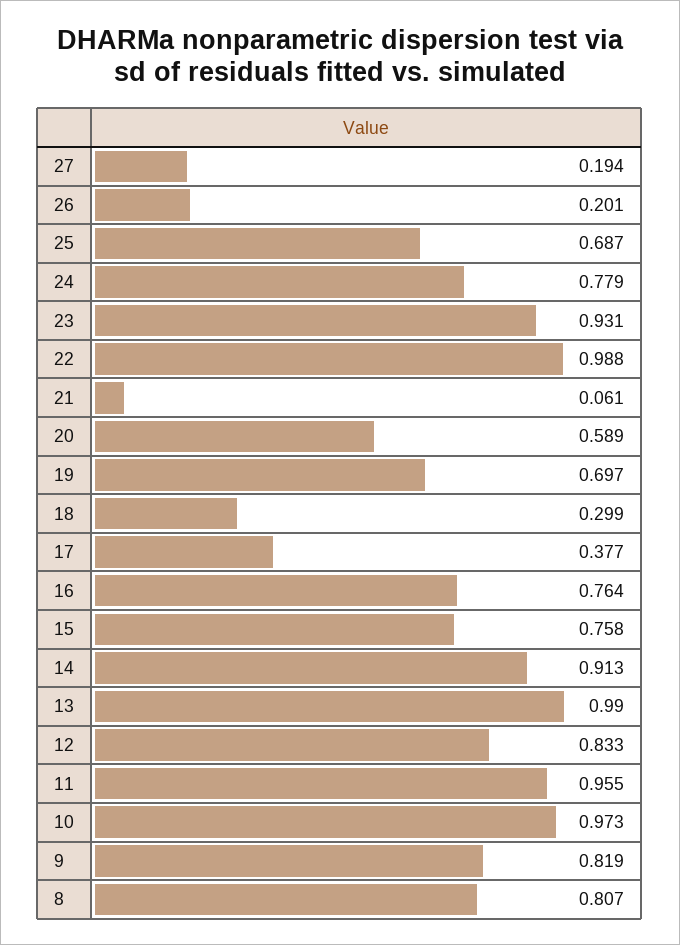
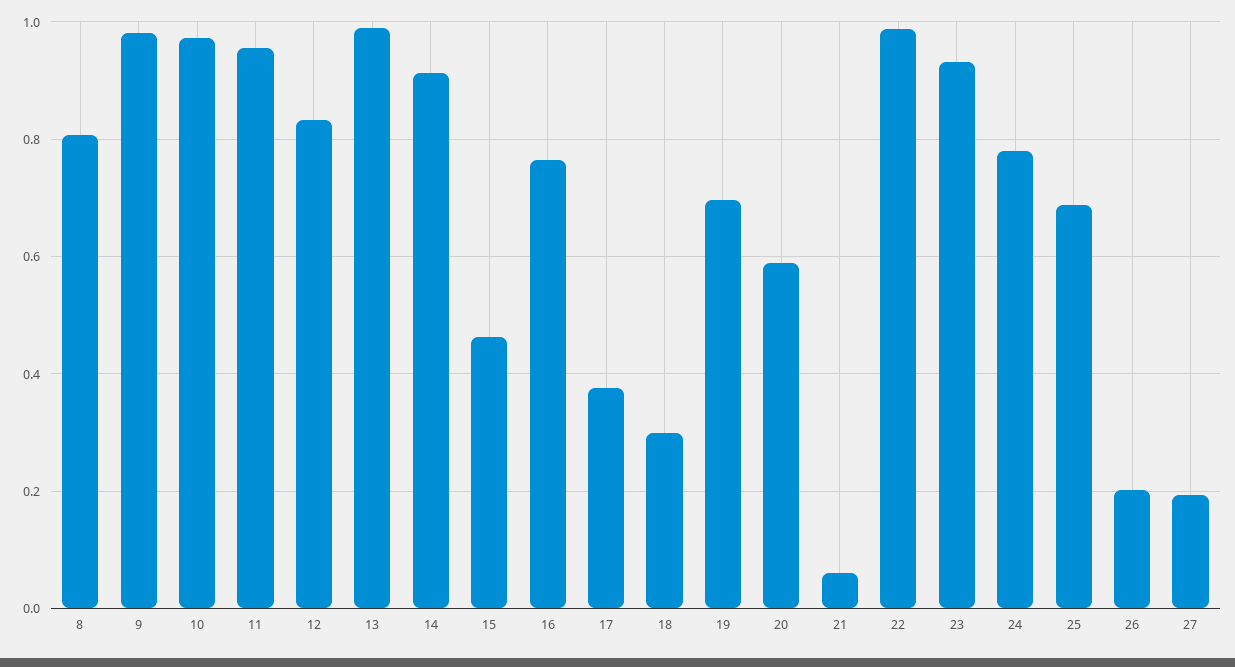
  {
    "27": 0.194,
    "26": 0.201,
    "25": 0.687,
    "24": 0.779,
    "23": 0.931,
    "22": 0.988,
    "21": 0.061,
    "20": 0.589,
    "19": 0.697,
    "18": 0.299,
    "17": 0.377,
    "16": 0.764,
-   "15": 0.758,
+   "15": 0.46,
    "14": 0.913,
    "13": 0.99,
    "12": 0.833,
    "11": 0.955,
    "10": 0.973,
-   "9": 0.819,
+   "9": 0.98,
    "8": 0.807
  }

